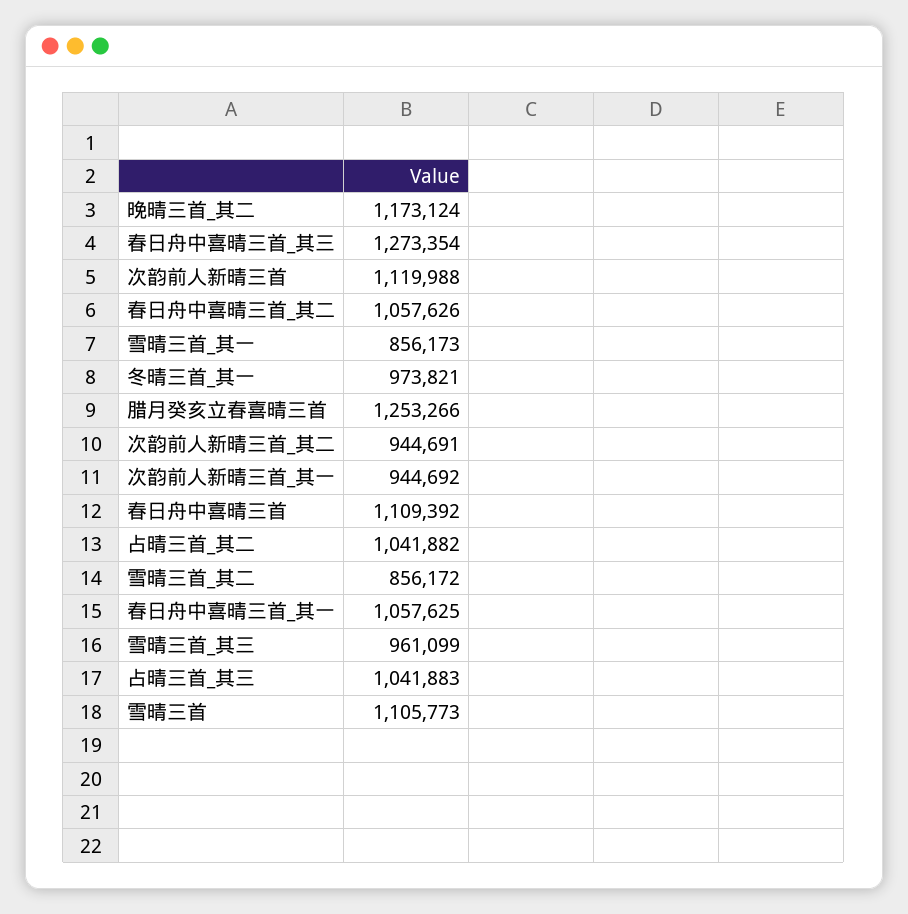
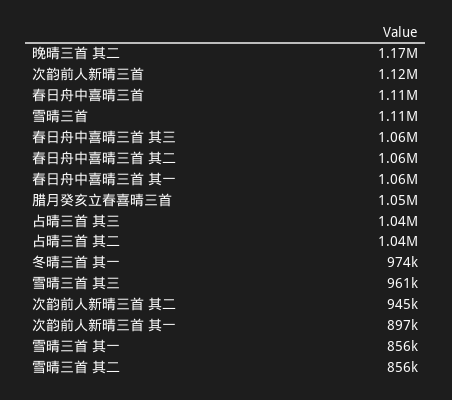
  {
    "晚晴三首_其二": 1173124,
-   "春日舟中喜晴三首_其三": 1273354,
+   "春日舟中喜晴三首_其三": 1060000,
    "次韵前人新晴三首": 1119988,
    "春日舟中喜晴三首_其二": 1057626,
    "雪晴三首_其一": 856173,
    "冬晴三首_其一": 973821,
-   "腊月癸亥立春喜晴三首": 1253266,
+   "腊月癸亥立春喜晴三首": 1050000,
    "次韵前人新晴三首_其二": 944691,
-   "次韵前人新晴三首_其一": 944692,
+   "次韵前人新晴三首_其一": 897000,
    "春日舟中喜晴三首": 1109392,
    "占晴三首_其二": 1041882,
    "雪晴三首_其二": 856172,
    "春日舟中喜晴三首_其一": 1057625,
    "雪晴三首_其三": 961099,
    "占晴三首_其三": 1041883,
    "雪晴三首": 1105773
  }

